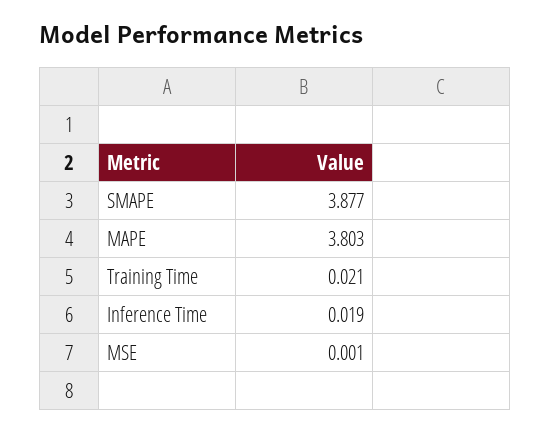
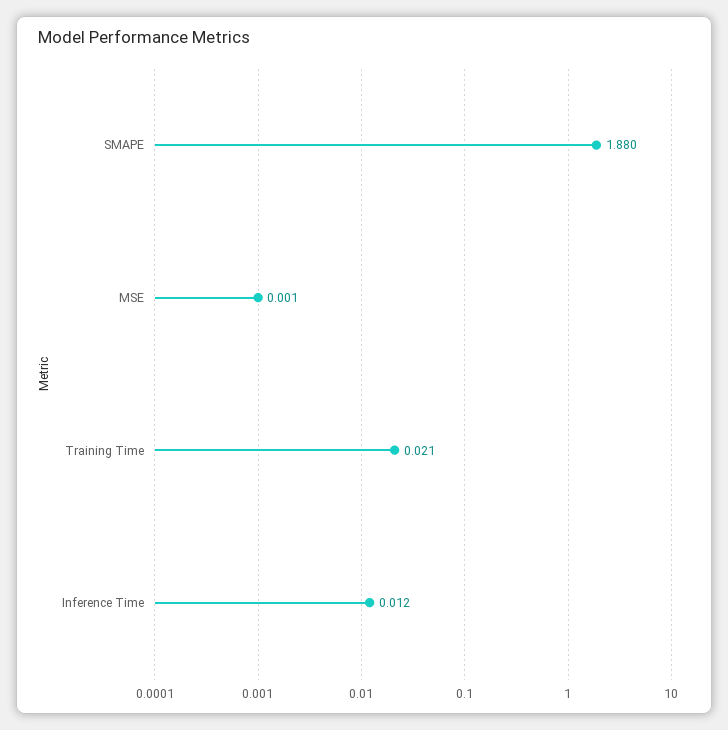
  {
-   "SMAPE": 3.877,
+   "SMAPE": 1.88,
-   "MAPE": 3.803,
    "Training Time": 0.021,
-   "Inference Time": 0.019,
+   "Inference Time": 0.012,
    "MSE": 0.001
  }

